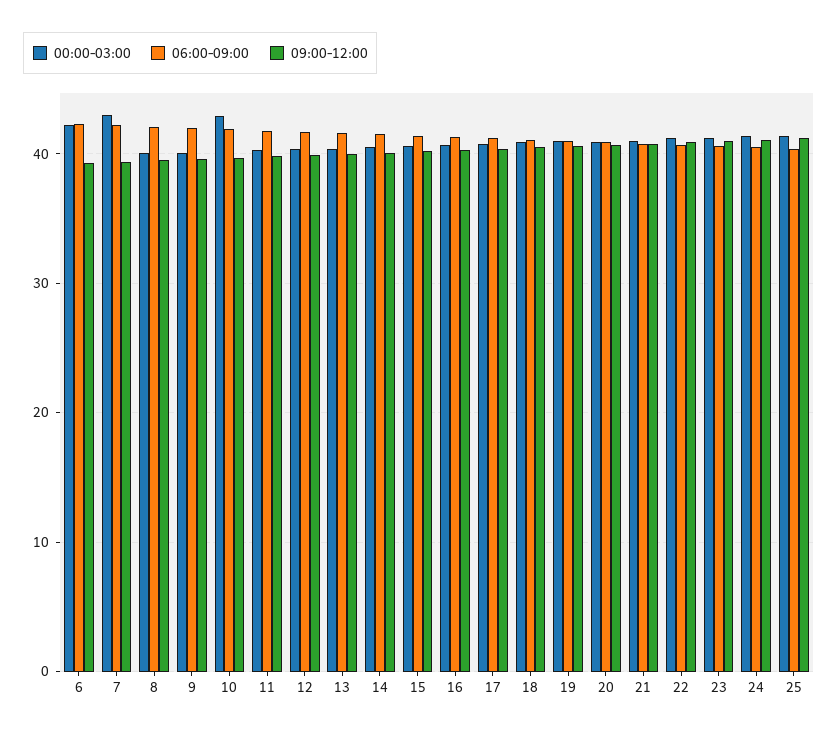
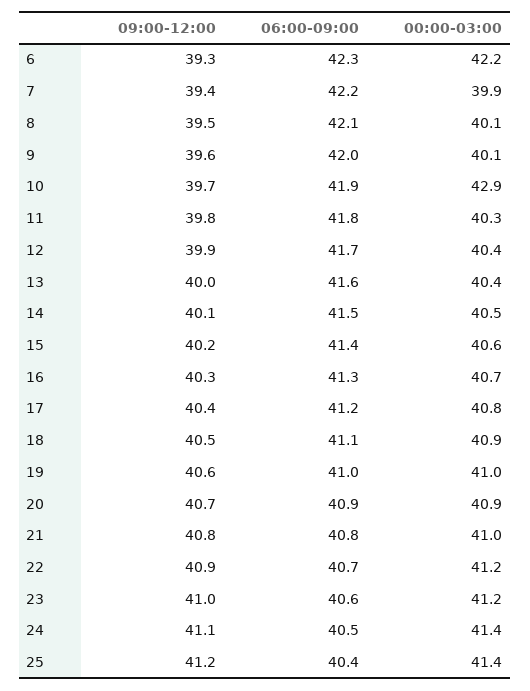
  {
    "00:00-03:00": {
      "6": 42.2,
-     "7": 43,
+     "7": 39.9,
      "8": 40.1,
      "9": 40.1,
      "10": 42.9,
      "11": 40.3,
      "12": 40.4,
      "13": 40.4,
      "14": 40.5,
      "15": 40.6,
      "16": 40.7,
      "17": 40.8,
      "18": 40.9,
      "19": 41,
      "20": 40.9,
      "21": 41,
      "22": 41.2,
      "23": 41.2,
      "24": 41.4,
      "25": 41.4
    },
    "06:00-09:00": {
      "6": 42.3,
      "7": 42.2,
      "8": 42.1,
      "9": 42,
      "10": 41.9,
      "11": 41.8,
      "12": 41.7,
      "13": 41.6,
      "14": 41.5,
      "15": 41.4,
      "16": 41.3,
      "17": 41.2,
      "18": 41.1,
      "19": 41,
      "20": 40.9,
      "21": 40.8,
      "22": 40.7,
      "23": 40.6,
      "24": 40.5,
      "25": 40.4
    },
    "09:00-12:00": {
      "6": 39.3,
      "7": 39.4,
      "8": 39.5,
      "9": 39.6,
      "10": 39.7,
      "11": 39.8,
      "12": 39.9,
      "13": 40,
      "14": 40.1,
      "15": 40.2,
      "16": 40.3,
      "17": 40.4,
      "18": 40.5,
      "19": 40.6,
      "20": 40.7,
      "21": 40.8,
      "22": 40.9,
      "23": 41,
      "24": 41.1,
      "25": 41.2
    }
  }

